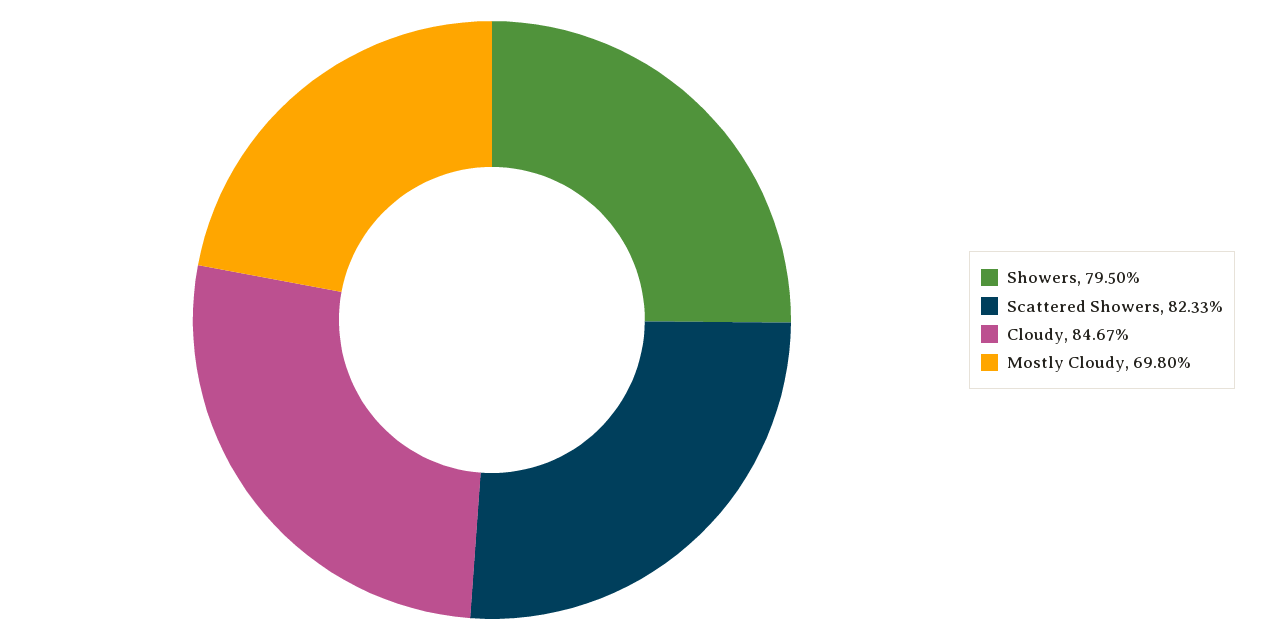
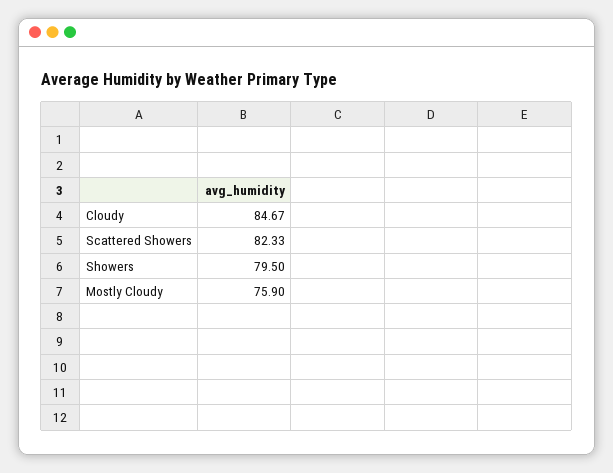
  {
    "Showers": 79.5,
    "Scattered Showers": 82.33,
    "Cloudy": 84.67,
-   "Mostly Cloudy": 69.8
+   "Mostly Cloudy": 75.9
  }

